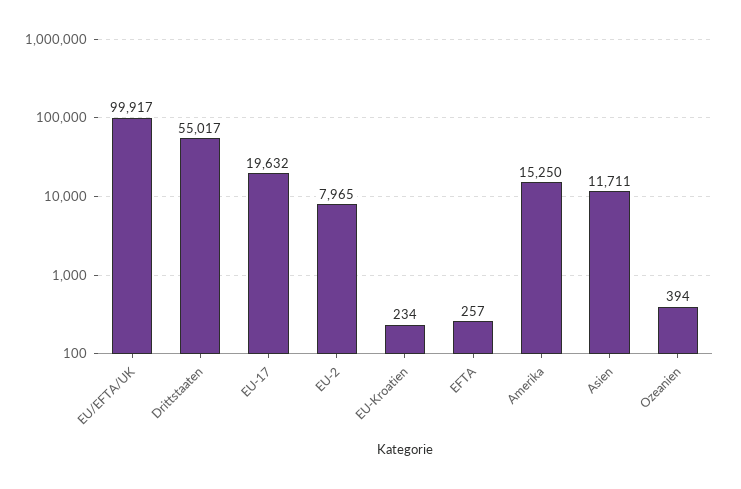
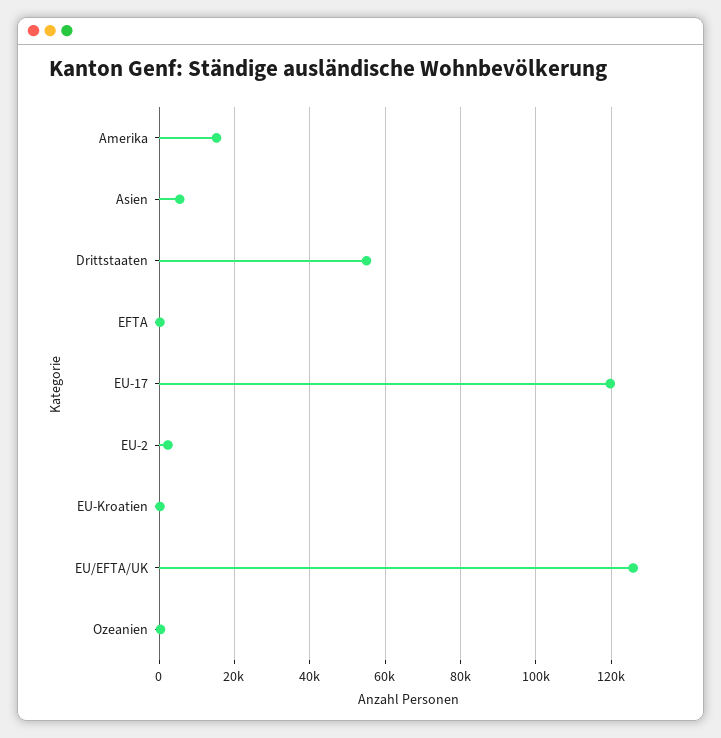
  {
-   "EU/EFTA/UK": 99917,
+   "EU/EFTA/UK": 126000,
    "Drittstaaten": 55017,
-   "EU-17": 19632,
+   "EU-17": 120000,
-   "EU-2": 7965,
+   "EU-2": 2000,
    "EU-Kroatien": 234,
    "EFTA": 257,
    "Amerika": 15250,
-   "Asien": 11711,
+   "Asien": 6000,
    "Ozeanien": 394
  }

